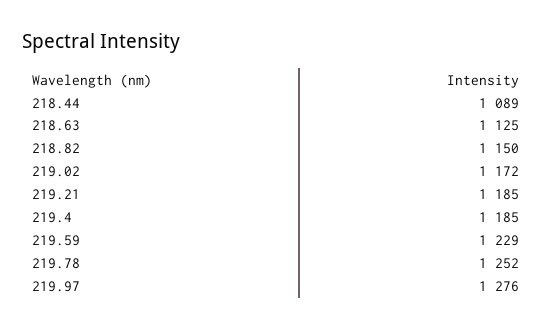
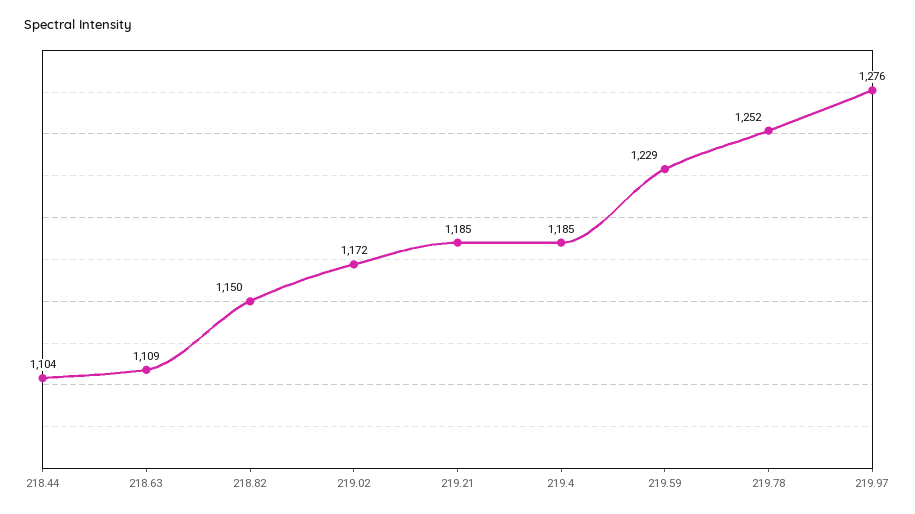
  {
-   "218.44": 1089,
+   "218.44": 1104,
-   "218.63": 1125,
+   "218.63": 1109,
    "218.82": 1150,
    "219.02": 1172,
    "219.21": 1185,
    "219.4": 1185,
    "219.59": 1229,
    "219.78": 1252,
    "219.97": 1276
  }

